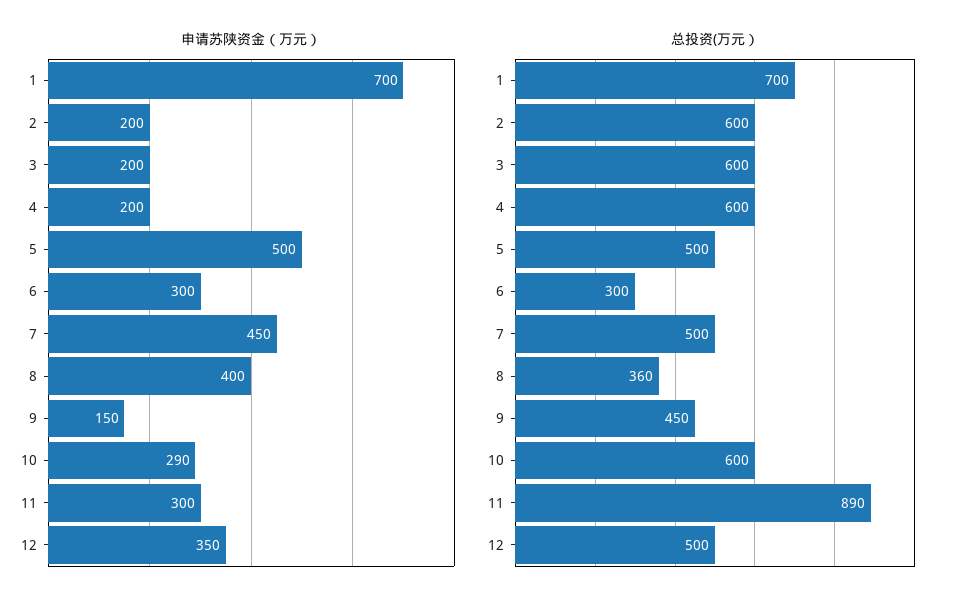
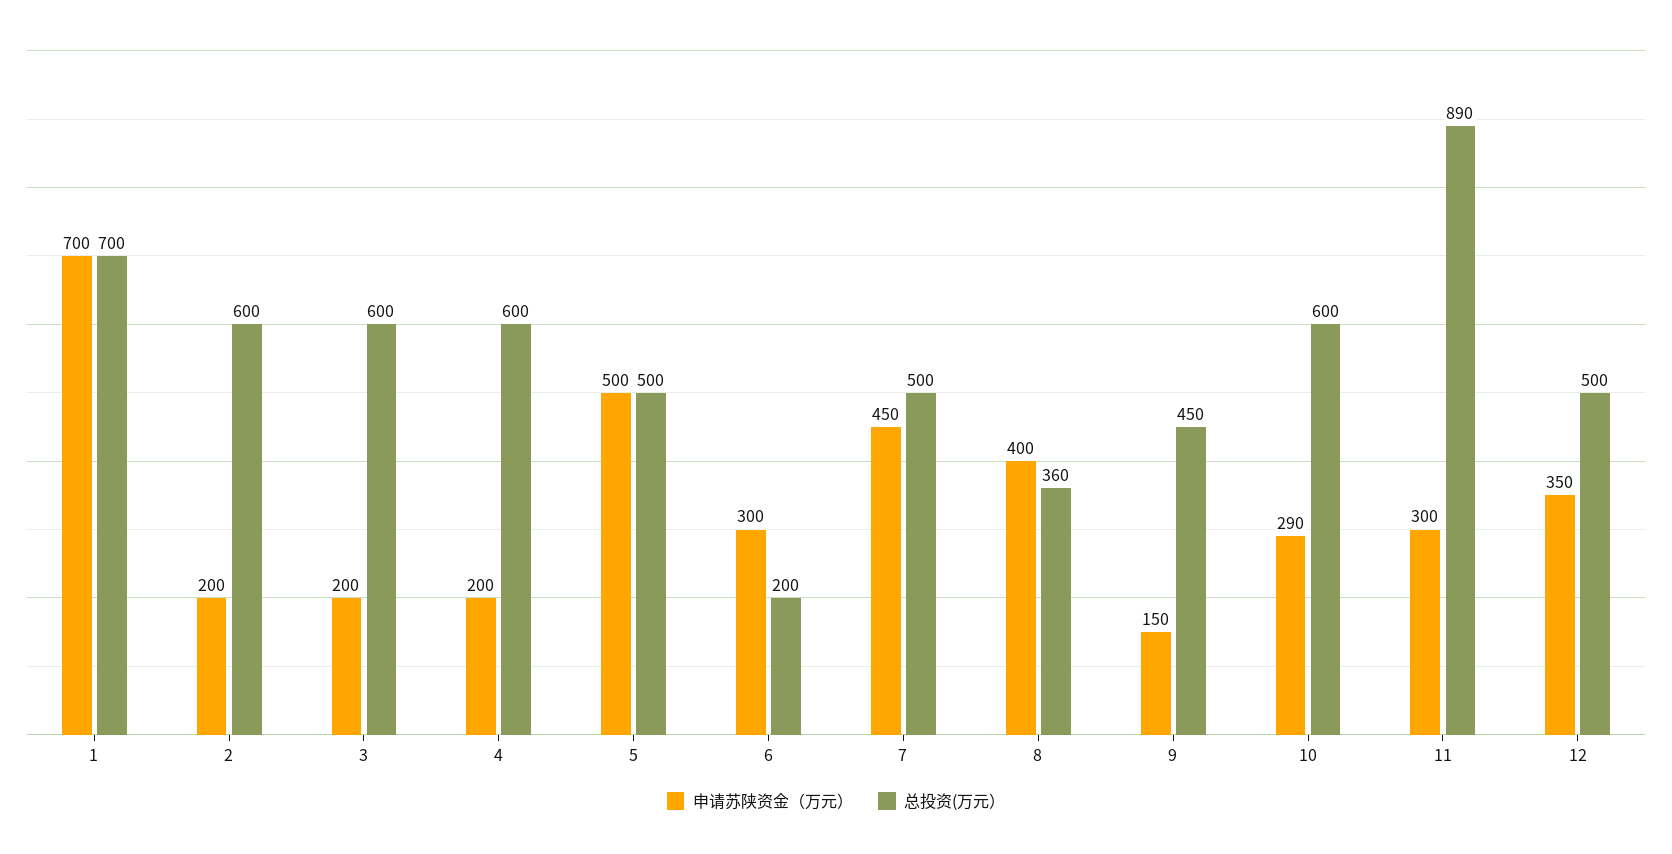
  {
    "申请苏陕资金（万元）": {
      "1": 700,
      "2": 200,
      "3": 200,
      "4": 200,
      "5": 500,
      "6": 300,
      "7": 450,
      "8": 400,
      "9": 150,
      "10": 290,
      "11": 300,
      "12": 350
    },
    "总投资(万元）": {
      "1": 700,
      "2": 600,
      "3": 600,
      "4": 600,
      "5": 500,
-     "6": 300,
+     "6": 200,
      "7": 500,
      "8": 360,
      "9": 450,
      "10": 600,
      "11": 890,
      "12": 500
    }
  }

